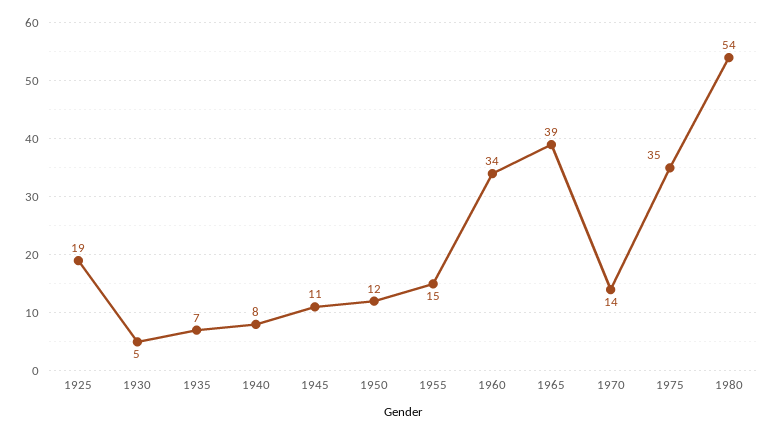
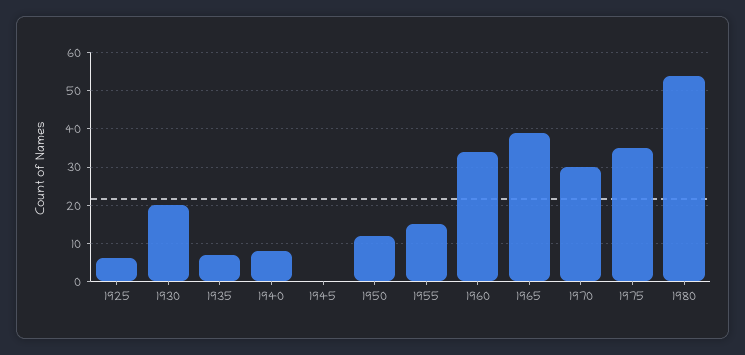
  {
-   "1925": 19,
+   "1925": 5,
-   "1930": 5,
+   "1930": 20,
    "1935": 7,
    "1940": 8,
-   "1945": 11,
+   "1945": 0,
    "1950": 12,
    "1955": 15,
    "1960": 34,
    "1965": 39,
-   "1970": 14,
+   "1970": 30,
    "1975": 35,
    "1980": 54
  }

